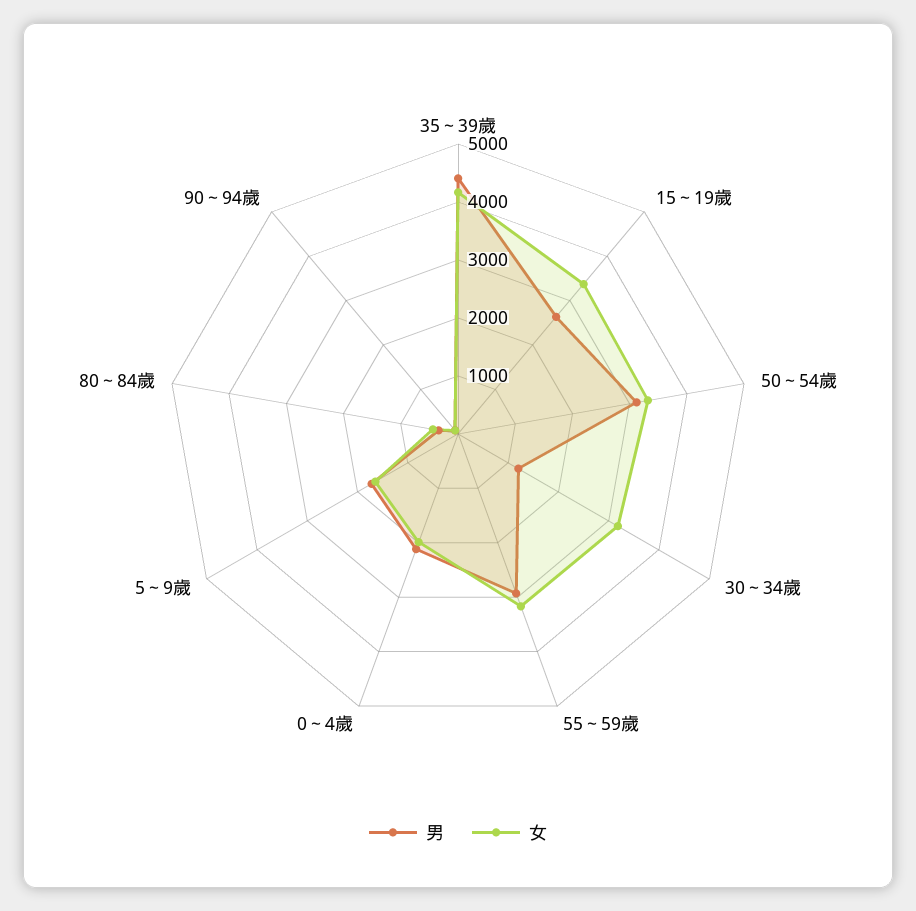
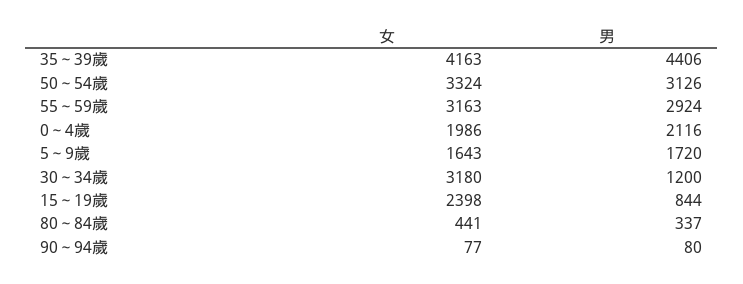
  {
    "男": {
      "35～39歲": 4406,
-     "15～19歲": 2600,
+     "15～19歲": 844,
      "50～54歲": 3126,
      "30～34歲": 1200,
      "55～59歲": 2924,
      "0～4歲": 2116,
      "5～9歲": 1720,
      "80～84歲": 337,
      "90～94歲": 80
    },
    "女": {
      "35～39歲": 4163,
-     "15～19歲": 3400,
+     "15～19歲": 2398,
      "50～54歲": 3324,
      "30～34歲": 3180,
      "55～59歲": 3163,
      "0～4歲": 1986,
      "5～9歲": 1643,
      "80～84歲": 441,
      "90～94歲": 77
    }
  }

